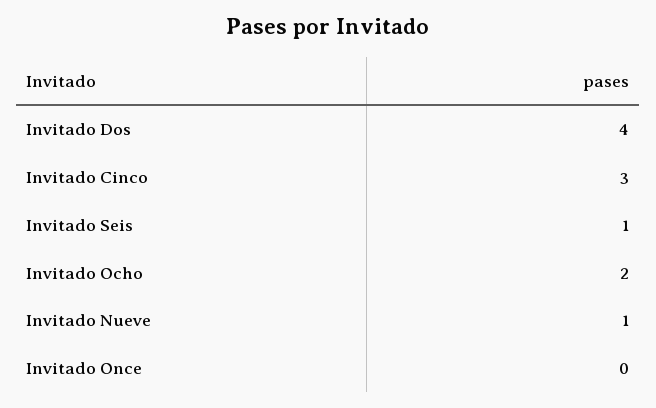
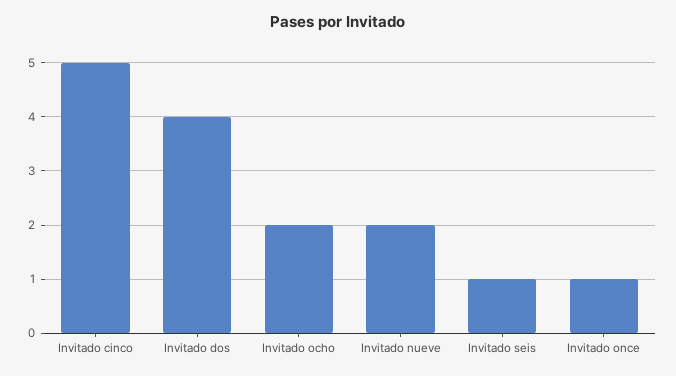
  {
    "Invitado Dos": 4,
-   "Invitado Cinco": 3,
+   "Invitado Cinco": 5,
    "Invitado Seis": 1,
    "Invitado Ocho": 2,
-   "Invitado Nueve": 1,
+   "Invitado Nueve": 2,
-   "Invitado Once": 0
+   "Invitado Once": 1
  }

